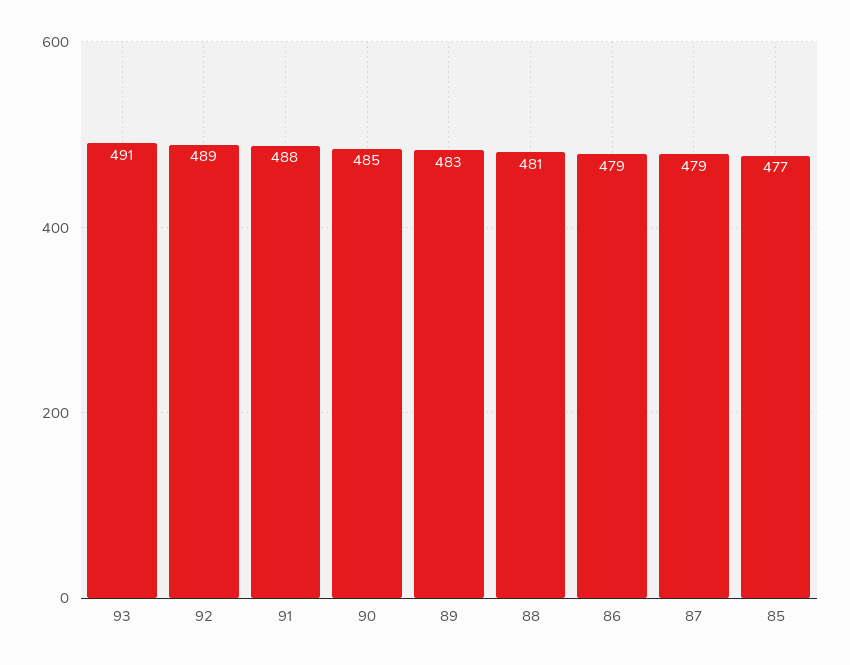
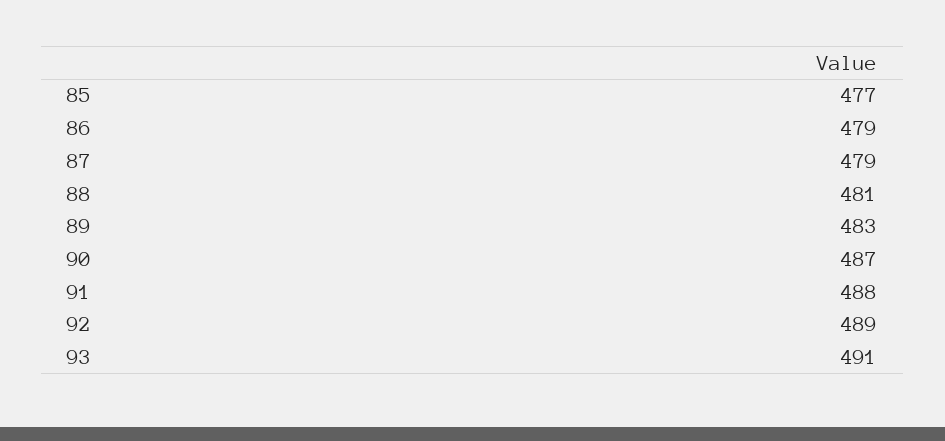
  {
    "93": 491,
    "92": 489,
    "91": 488,
-   "90": 485,
+   "90": 487,
    "89": 483,
    "88": 481,
    "86": 479,
    "87": 479,
    "85": 477
  }

